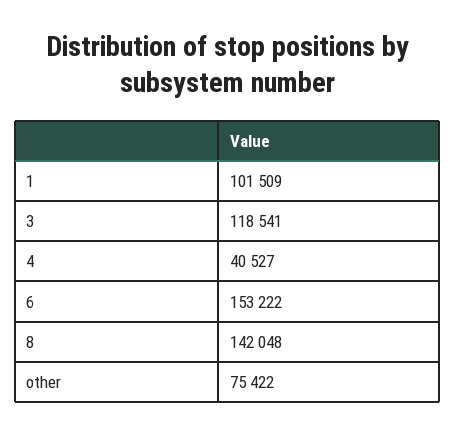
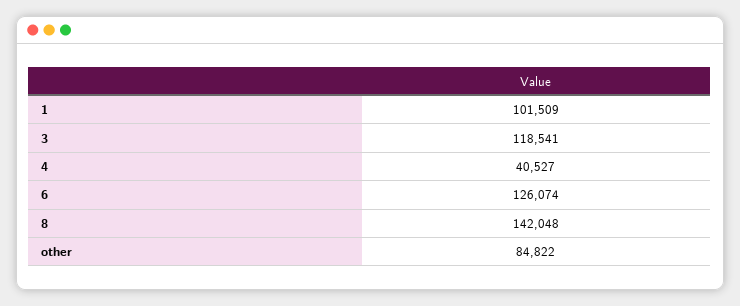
  {
    "1": 101509,
    "3": 118541,
    "4": 40527,
-   "6": 153222,
+   "6": 126074,
    "8": 142048,
-   "other": 75422
+   "other": 84822
  }

